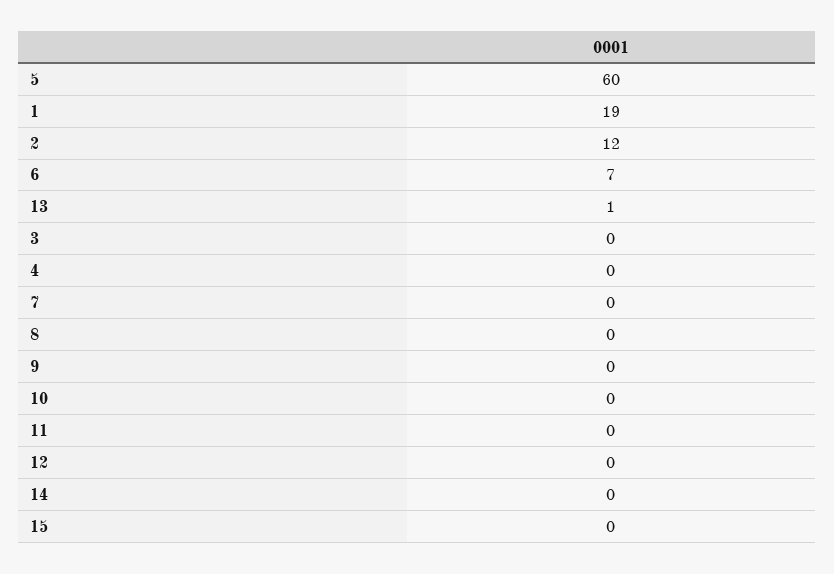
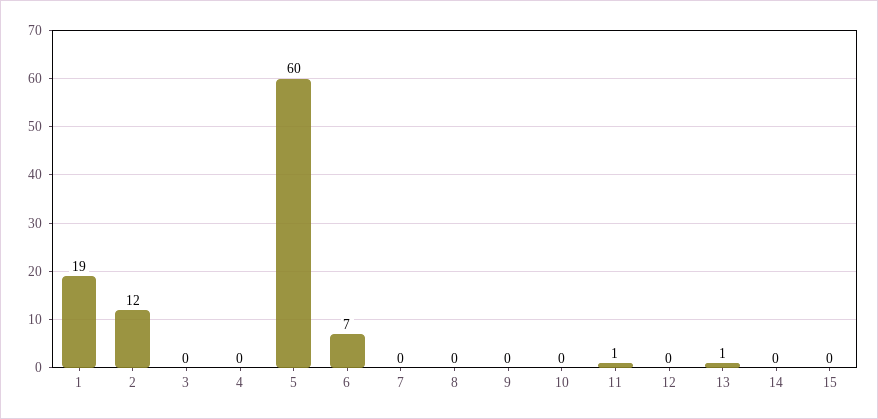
  {
    "5": 60,
    "1": 19,
    "2": 12,
    "6": 7,
    "13": 1,
    "3": 0,
    "4": 0,
    "7": 0,
    "8": 0,
    "9": 0,
    "10": 0,
-   "11": 0,
+   "11": 1,
    "12": 0,
    "14": 0,
    "15": 0
  }

